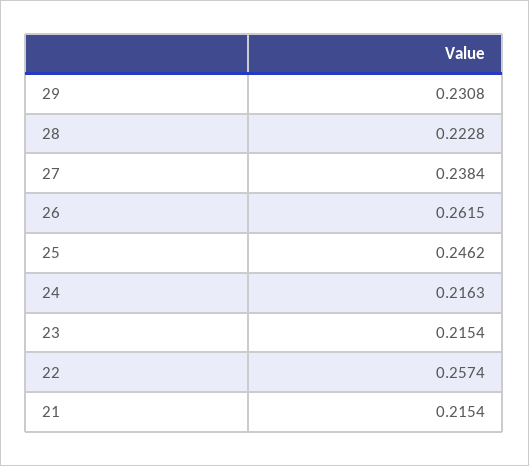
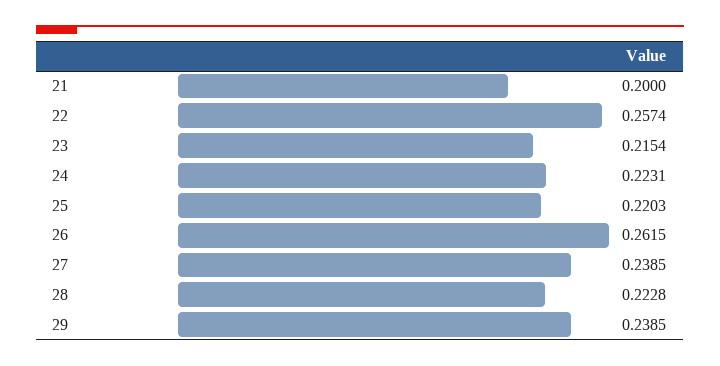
  {
-   "29": 0.2308,
+   "29": 0.2385,
    "28": 0.2228,
-   "27": 0.2384,
+   "27": 0.2385,
    "26": 0.2615,
-   "25": 0.2462,
+   "25": 0.2203,
-   "24": 0.2163,
+   "24": 0.2231,
    "23": 0.2154,
    "22": 0.2574,
-   "21": 0.2154
+   "21": 0.2
  }

